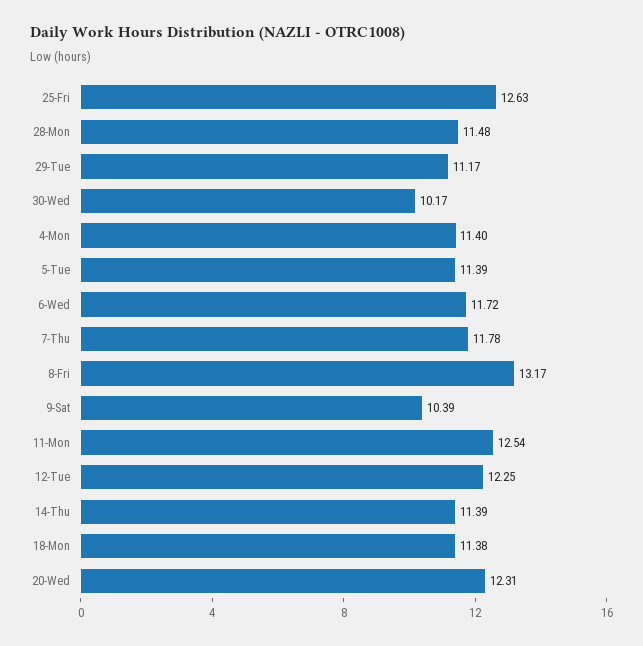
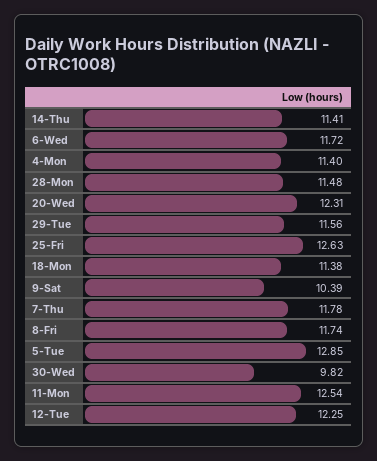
  {
    "25-Fri": 12.63,
    "28-Mon": 11.48,
-   "29-Tue": 11.17,
+   "29-Tue": 11.56,
-   "30-Wed": 10.17,
+   "30-Wed": 9.82,
    "4-Mon": 11.4,
-   "5-Tue": 11.39,
+   "5-Tue": 12.85,
    "6-Wed": 11.72,
    "7-Thu": 11.78,
-   "8-Fri": 13.17,
+   "8-Fri": 11.74,
    "9-Sat": 10.39,
    "11-Mon": 12.54,
    "12-Tue": 12.25,
-   "14-Thu": 11.39,
+   "14-Thu": 11.41,
    "18-Mon": 11.38,
    "20-Wed": 12.31
  }

